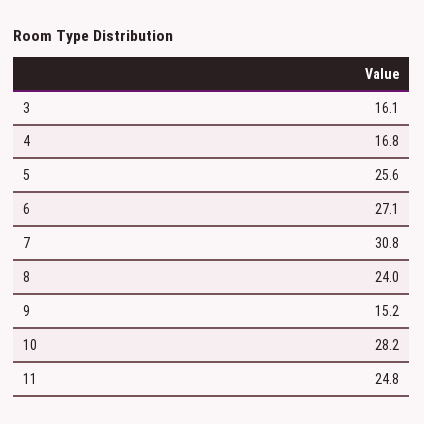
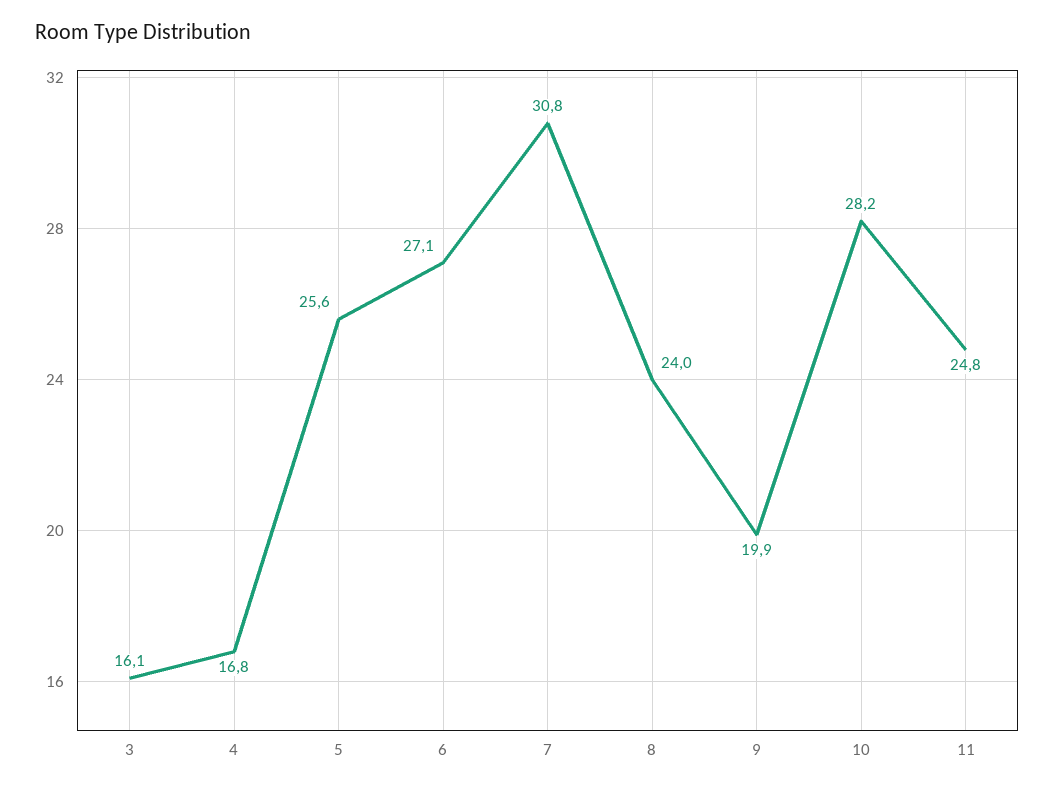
  {
    "3": 16.1,
    "4": 16.8,
    "5": 25.6,
    "6": 27.1,
    "7": 30.8,
    "8": 24,
-   "9": 15.2,
+   "9": 19.9,
    "10": 28.2,
    "11": 24.8
  }

